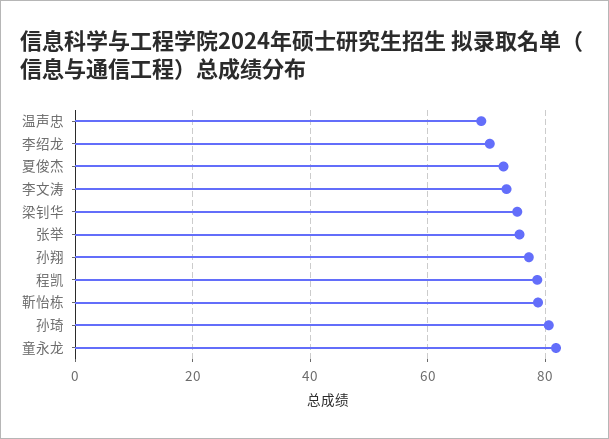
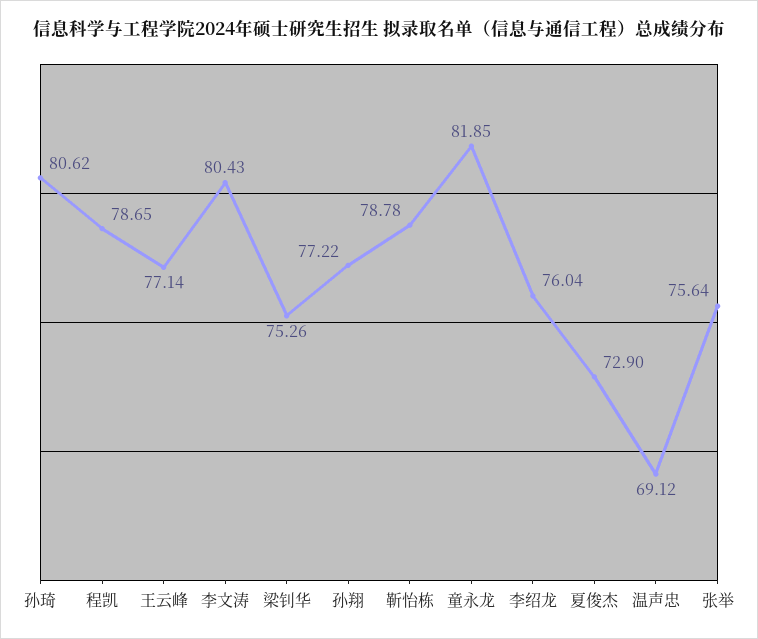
  {
    "温声忠": 69.12,
-   "李绍龙": 70,
+   "李绍龙": 76.04,
    "夏俊杰": 72.9,
-   "李文涛": 74,
+   "李文涛": 80.43,
    "梁钊华": 75.26,
    "张举": 75.64,
    "孙翔": 77.22,
    "程凯": 78.65,
    "靳怡栋": 78.78,
    "孙琦": 80.62,
-   "童永龙": 81.85
+   "童永龙": 81.85,
+   "王云峰": 77.14
  }

